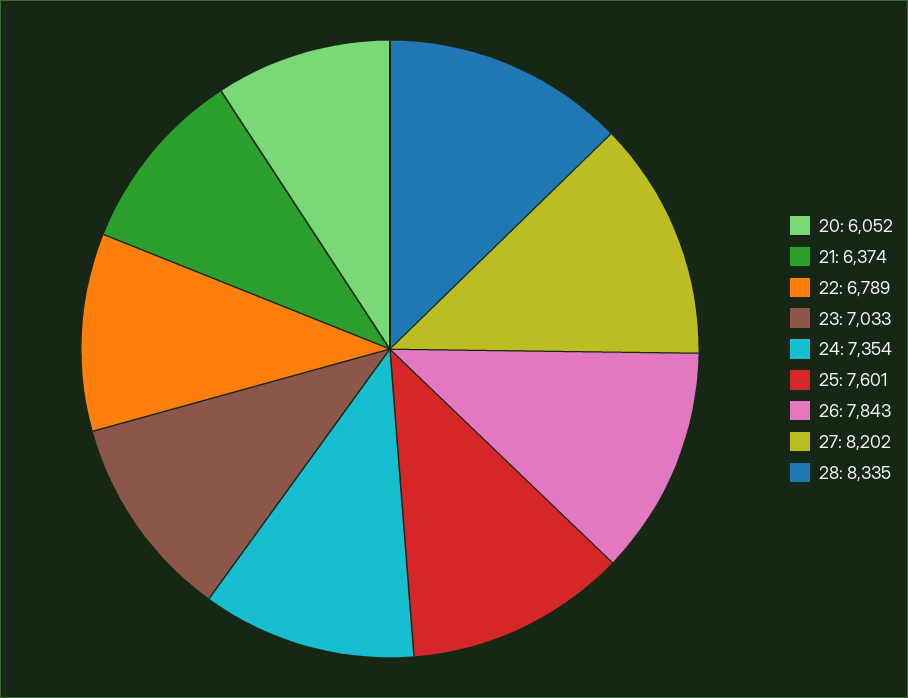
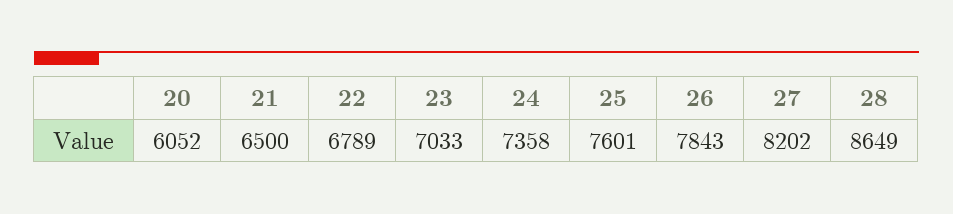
  {
    "20": 6052,
-   "21": 6374,
+   "21": 6500,
    "22": 6789,
    "23": 7033,
-   "24": 7354,
+   "24": 7358,
    "25": 7601,
    "26": 7843,
    "27": 8202,
-   "28": 8335
+   "28": 8649
  }

